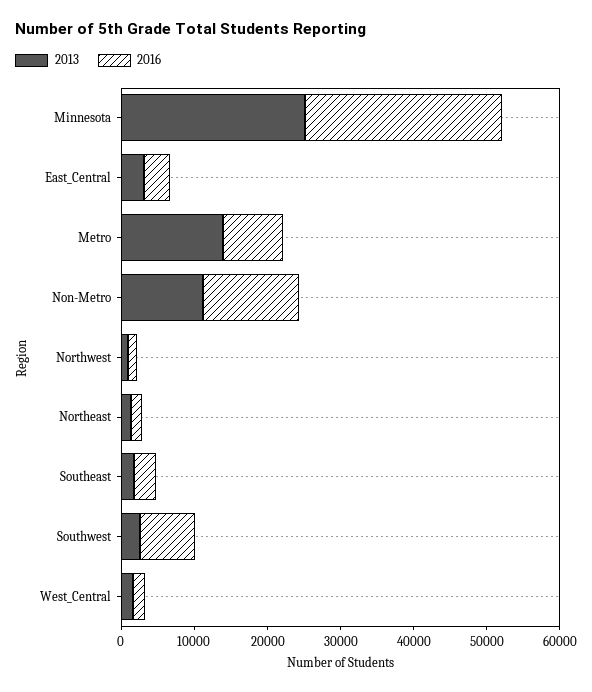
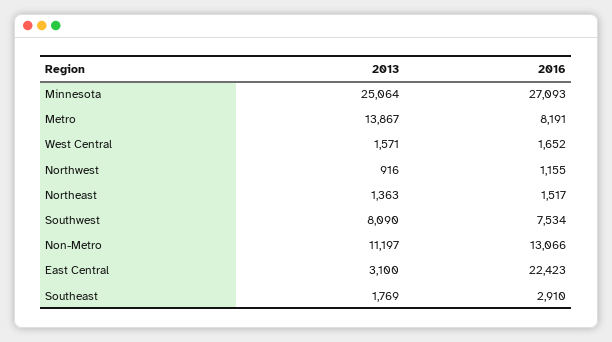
  {
    "2013": {
      "Minnesota": 25064,
      "East_Central": 3100,
      "Metro": 13867,
      "Non-Metro": 11197,
      "Northwest": 916,
      "Northeast": 1363,
      "Southeast": 1769,
-     "Southwest": 2000,
+     "Southwest": 8090,
      "West_Central": 1571
    },
    "2016": {
      "Minnesota": 27093,
-     "East_Central": 4000,
+     "East_Central": 22423,
      "Metro": 8191,
      "Non-Metro": 13066,
      "Northwest": 1155,
      "Northeast": 1517,
      "Southeast": 2910,
      "Southwest": 7534,
      "West_Central": 1652
    }
  }

